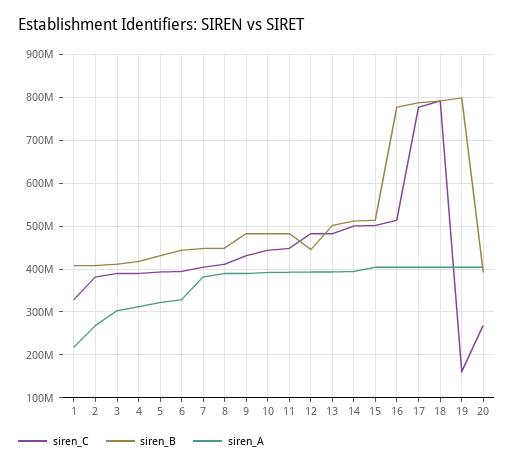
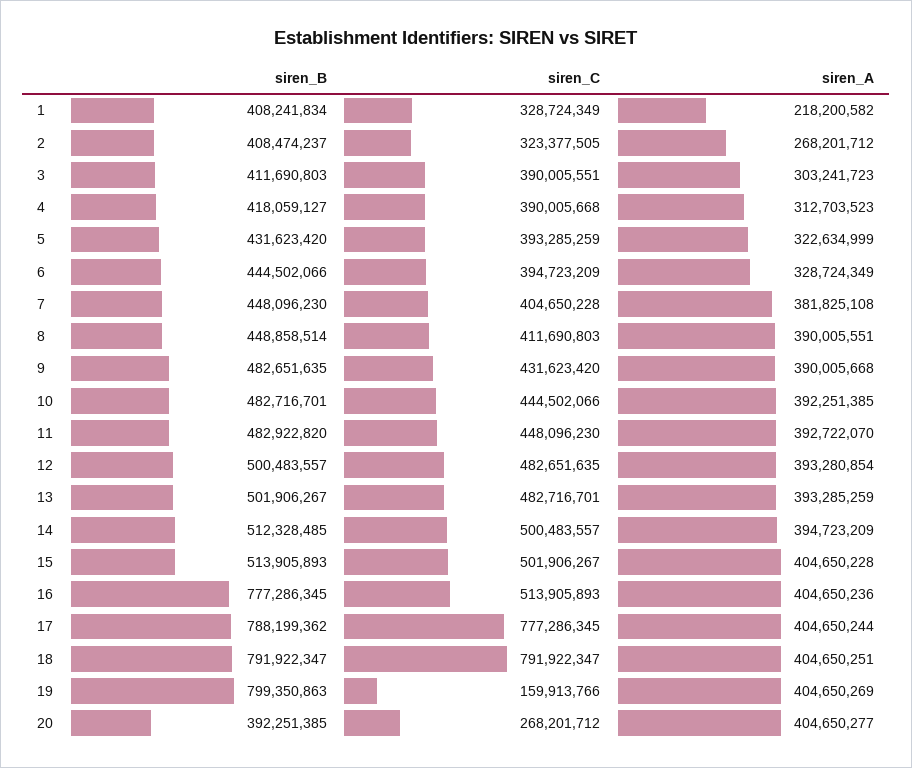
  {
    "siren_C": {
      "1": 328724349,
-     "2": 380000000,
+     "2": 323377505,
      "3": 390005551,
      "4": 390005668,
      "5": 393285259,
      "6": 394723209,
      "7": 404650228,
      "8": 411690803,
      "9": 431623420,
      "10": 444502066,
      "11": 448096230,
      "12": 482651635,
      "13": 482716701,
      "14": 500483557,
      "15": 501906267,
      "16": 513905893,
      "17": 777286345,
      "18": 791922347,
      "19": 159913766,
      "20": 268201712
    },
    "siren_B": {
      "1": 408241834,
      "2": 408474237,
      "3": 411690803,
      "4": 418059127,
      "5": 431623420,
      "6": 444502066,
      "7": 448096230,
      "8": 448858514,
      "9": 482651635,
      "10": 482716701,
      "11": 482922820,
-     "12": 440000000,
+     "12": 500483557,
      "13": 501906267,
      "14": 512328485,
      "15": 513905893,
      "16": 777286345,
      "17": 788199362,
      "18": 791922347,
      "19": 799350863,
      "20": 392251385
    },
    "siren_A": {
      "1": 218200582,
      "2": 268201712,
      "3": 303241723,
      "4": 312703523,
      "5": 322634999,
      "6": 328724349,
      "7": 381825108,
      "8": 390005551,
      "9": 390005668,
      "10": 392251385,
      "11": 392722070,
      "12": 393280854,
      "13": 393285259,
      "14": 394723209,
      "15": 404650228,
      "16": 404650236,
      "17": 404650244,
      "18": 404650251,
      "19": 404650269,
      "20": 404650277
    }
  }

